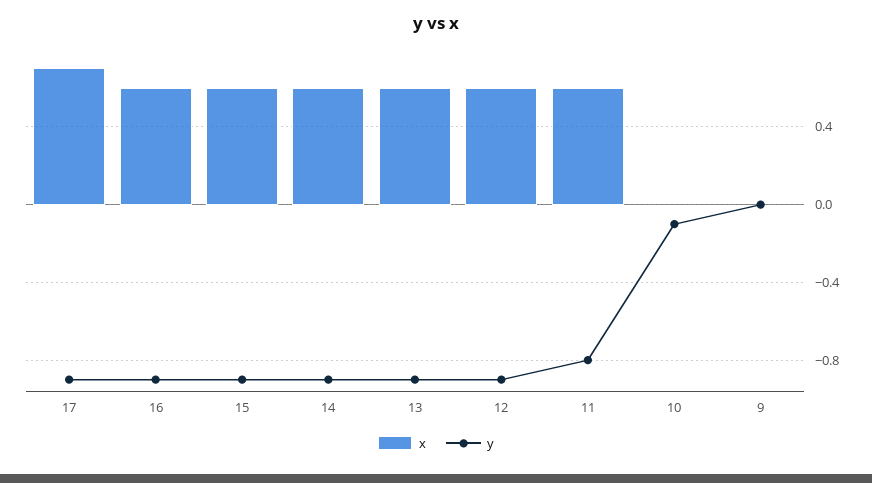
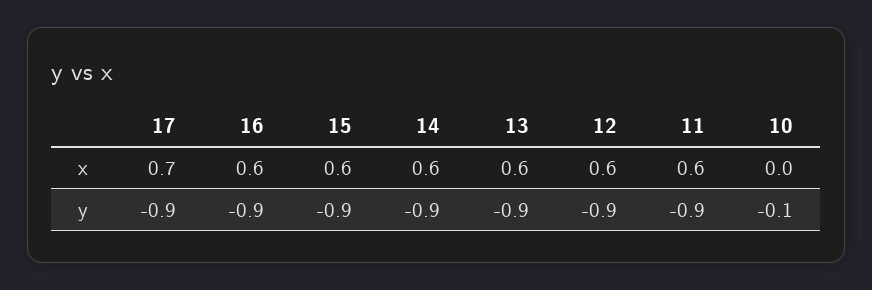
  {
    "x": {
      "17": 0.7,
      "16": 0.6,
      "15": 0.6,
      "14": 0.6,
      "13": 0.6,
      "12": 0.6,
      "11": 0.6,
-     "10": 0,
+     "10": 0
-     "9": 0
    },
    "y": {
      "17": -0.9,
      "16": -0.9,
      "15": -0.9,
      "14": -0.9,
      "13": -0.9,
      "12": -0.9,
-     "11": -0.8,
+     "11": -0.9,
-     "10": -0.1,
+     "10": -0.1
-     "9": 0
    }
  }

